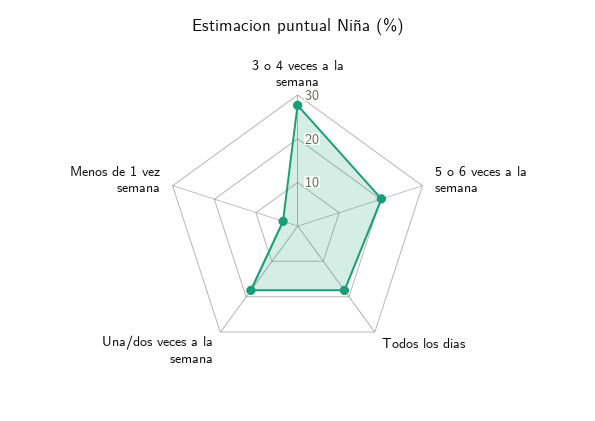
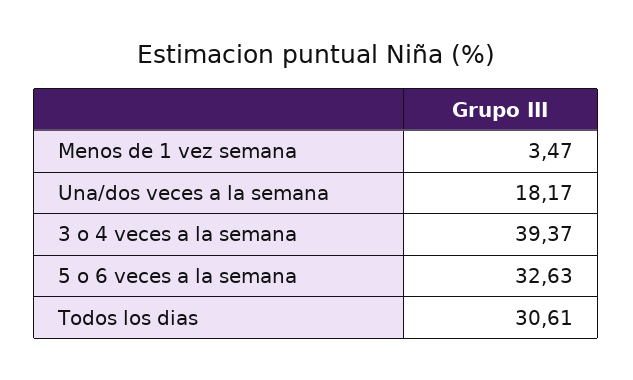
  {
-   "3 o 4 veces a la semana": 28,
+   "3 o 4 veces a la semana": 39.37,
-   "5 o 6 veces a la semana": 20,
+   "5 o 6 veces a la semana": 32.63,
-   "Todos los dias": 18,
+   "Todos los dias": 30.61,
    "Una/dos veces a la semana": 18.17,
    "Menos de 1 vez semana": 3.47
  }

